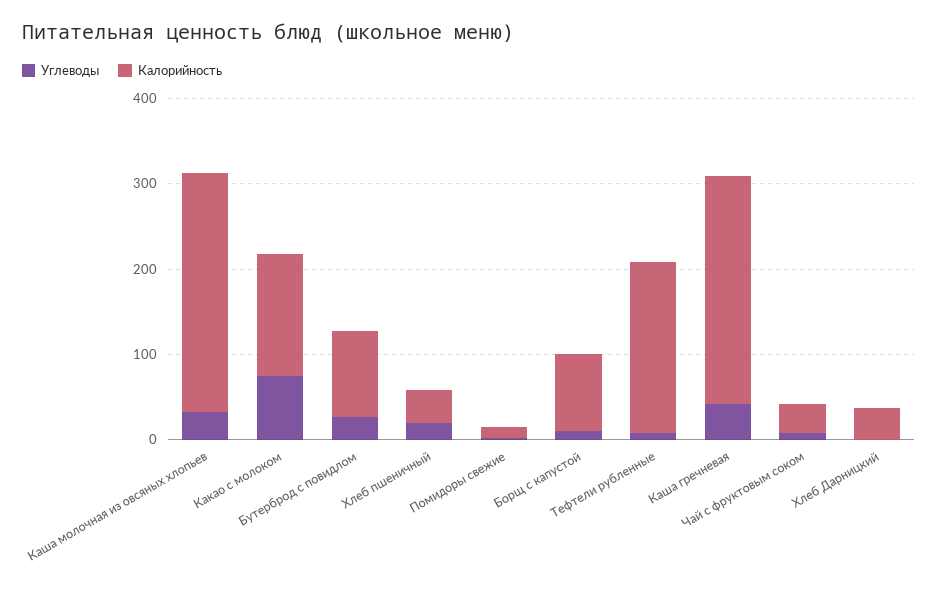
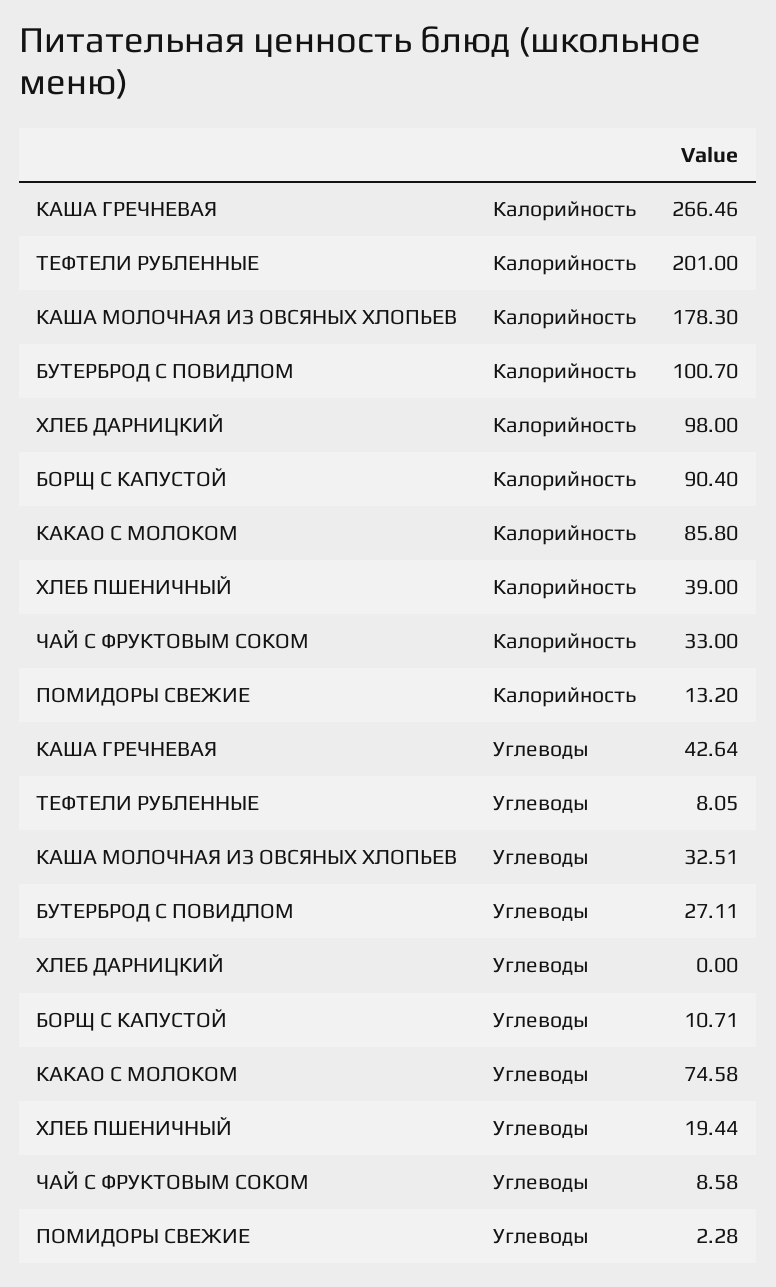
  {
    "Углеводы": {
      "Каша молочная из овсяных хлопьев": 32.51,
      "Какао с молоком": 74.58,
      "Бутерброд с повидлом": 27.11,
      "Хлеб пшеничный": 19.44,
      "Помидоры свежие": 2.28,
      "Борщ с капустой": 10.71,
      "Тефтели рубленные": 8.05,
      "Каша гречневая": 42.64,
      "Чай с фруктовым соком": 8.58,
      "Хлеб Дарницкий": 0
    },
    "Калорийность": {
-     "Каша молочная из овсяных хлопьев": 280,
+     "Каша молочная из овсяных хлопьев": 178.3,
-     "Какао с молоком": 140,
+     "Какао с молоком": 85.8,
      "Бутерброд с повидлом": 100.7,
      "Хлеб пшеничный": 39,
      "Помидоры свежие": 13.2,
      "Борщ с капустой": 90.4,
      "Тефтели рубленные": 201,
      "Каша гречневая": 266.46,
      "Чай с фруктовым соком": 33,
-     "Хлеб Дарницкий": 40
+     "Хлеб Дарницкий": 98
    }
  }

